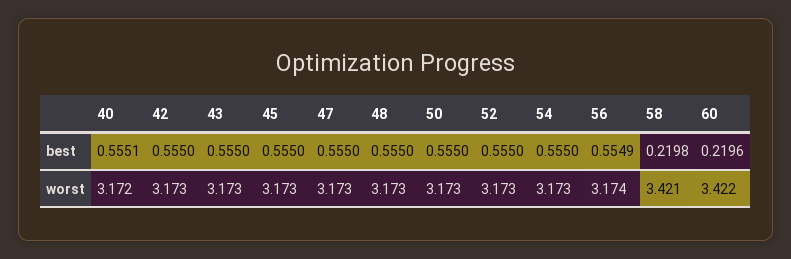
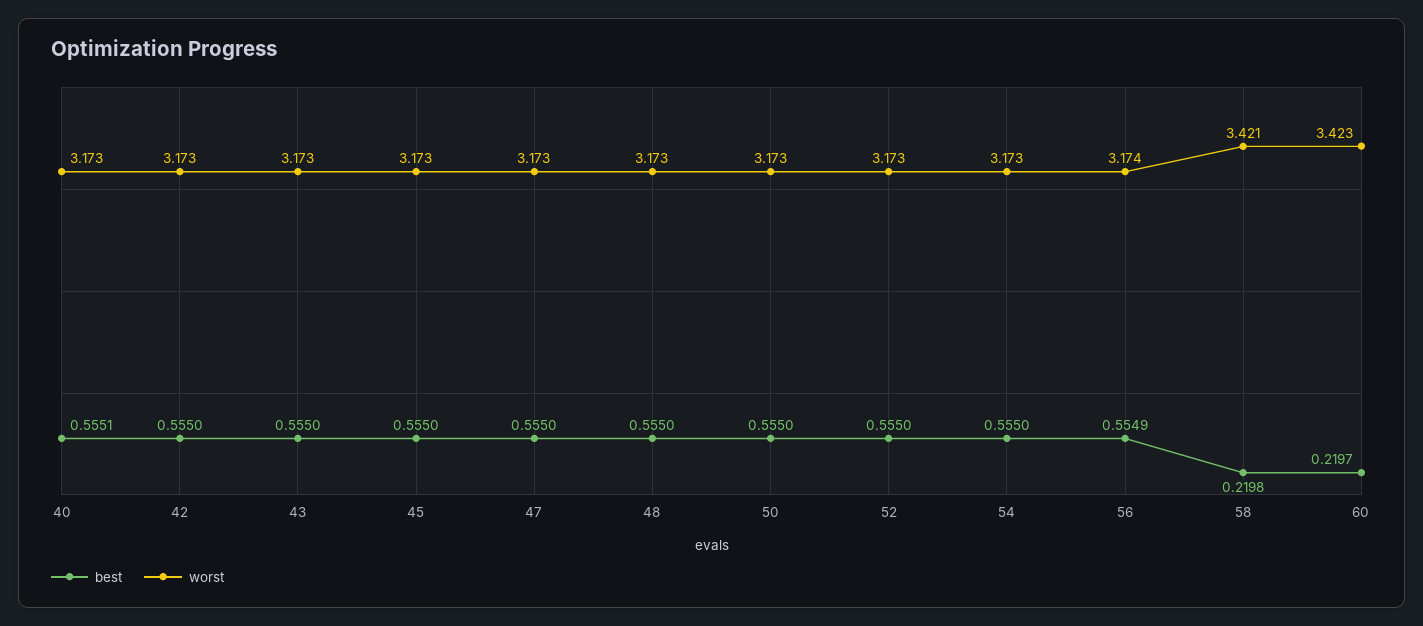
  {
    "best": {
      "40": 0.5551,
      "42": 0.555,
      "43": 0.555,
      "45": 0.555,
      "47": 0.555,
      "48": 0.555,
      "50": 0.555,
      "52": 0.555,
      "54": 0.555,
      "56": 0.5549,
      "58": 0.2198,
-     "60": 0.2196
+     "60": 0.2197
    },
    "worst": {
-     "40": 3.172,
+     "40": 3.173,
      "42": 3.173,
      "43": 3.173,
      "45": 3.173,
      "47": 3.173,
      "48": 3.173,
      "50": 3.173,
      "52": 3.173,
      "54": 3.173,
      "56": 3.174,
      "58": 3.421,
-     "60": 3.422
+     "60": 3.423
    }
  }

